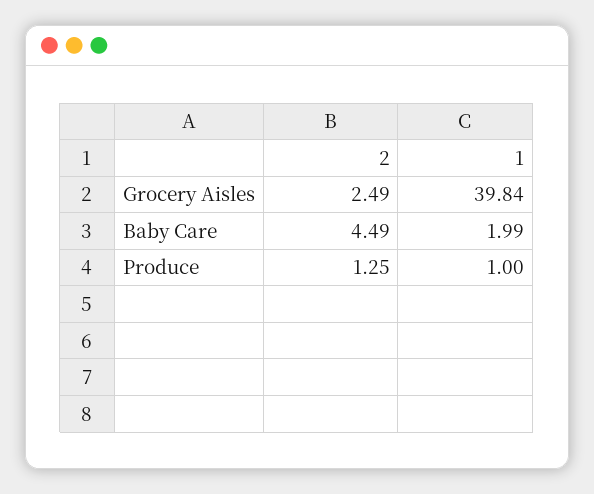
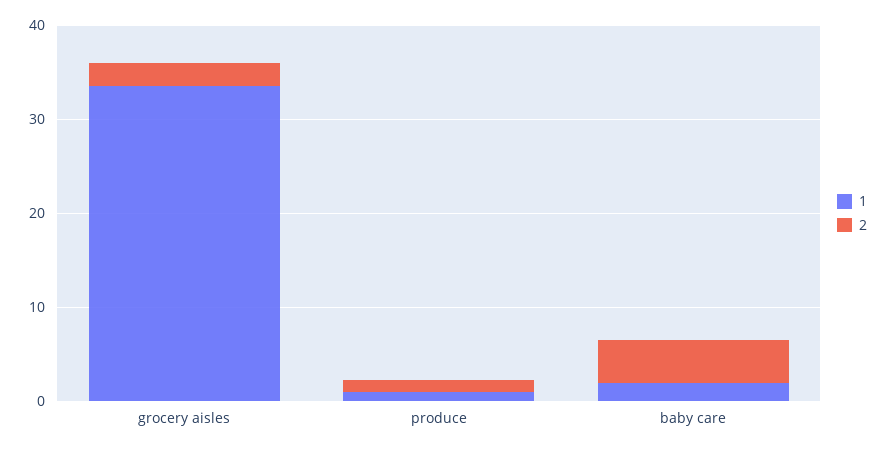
  {
    "2": {
      "Grocery Aisles": 2.49,
      "Baby Care": 4.49,
      "Produce": 1.25
    },
    "1": {
-     "Grocery Aisles": 39.84,
+     "Grocery Aisles": 34,
      "Baby Care": 1.99,
      "Produce": 1
    }
  }

